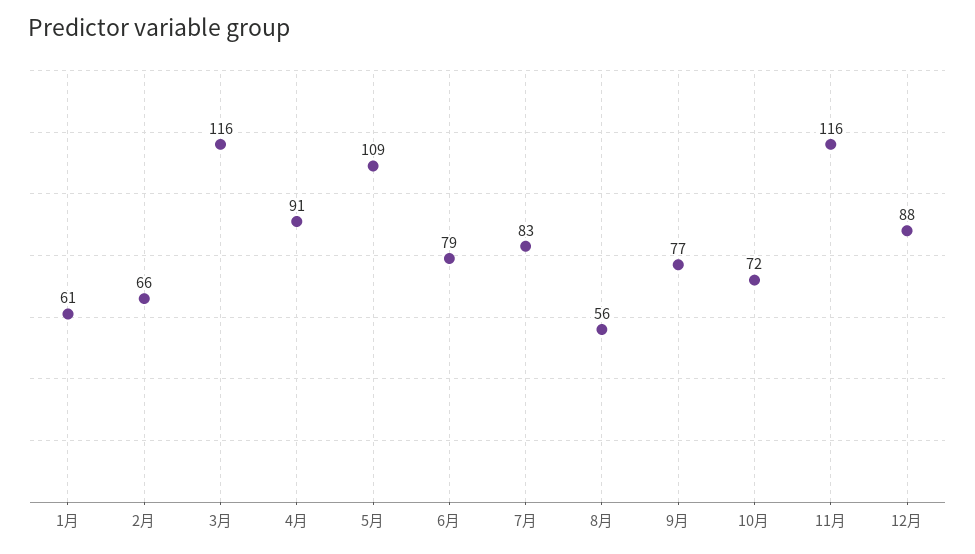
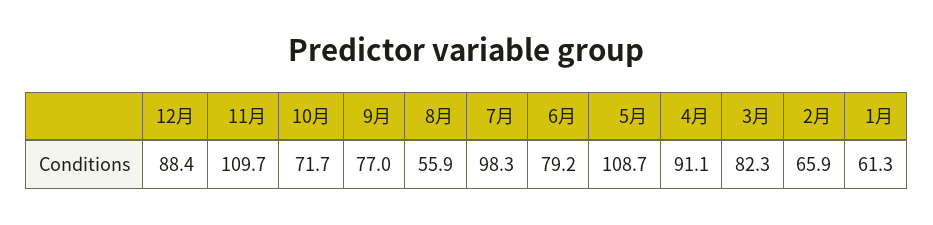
  {
    "1月": 61.3,
    "2月": 65.9,
-   "3月": 116,
+   "3月": 82.3,
    "4月": 91.1,
    "5月": 108.7,
    "6月": 79.2,
-   "7月": 83,
+   "7月": 98.3,
    "8月": 55.9,
    "9月": 77,
    "10月": 71.7,
-   "11月": 116,
+   "11月": 109.7,
    "12月": 88.4
  }

